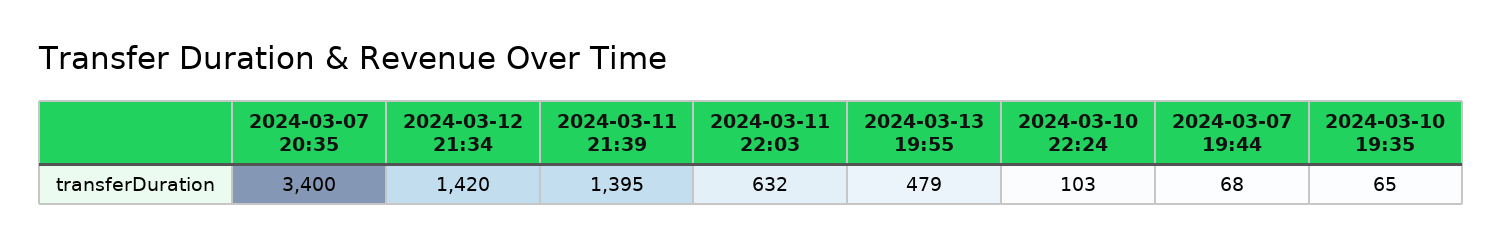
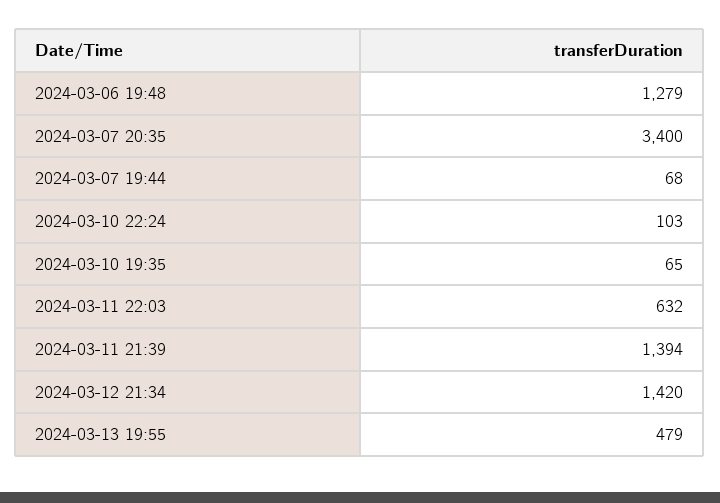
  {
    "2024-03-07 20:35": 3400,
    "2024-03-12 21:34": 1420,
-   "2024-03-11 21:39": 1395,
+   "2024-03-11 21:39": 1394,
    "2024-03-11 22:03": 632,
    "2024-03-13 19:55": 479,
    "2024-03-10 22:24": 103,
    "2024-03-07 19:44": 68,
-   "2024-03-10 19:35": 65
+   "2024-03-10 19:35": 65,
+   "2024-03-06 19:48": 1279
  }

